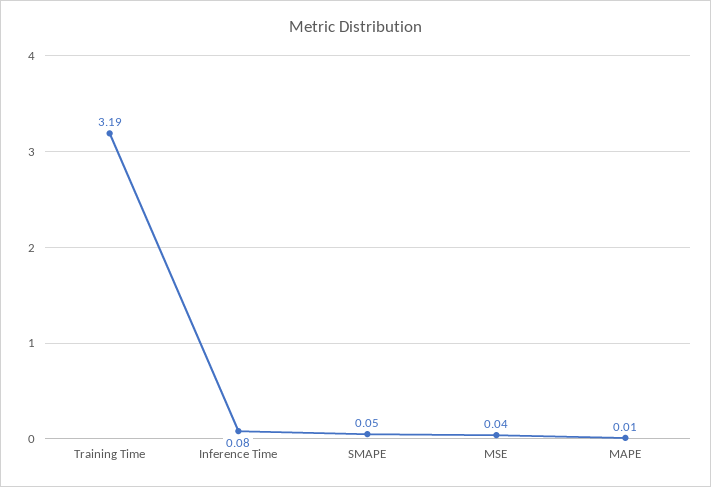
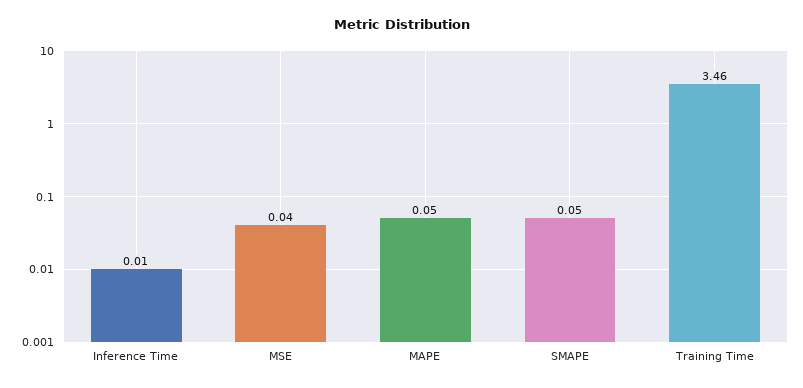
  {
-   "Training Time": 3.19,
+   "Training Time": 3.46,
-   "Inference Time": 0.08,
+   "Inference Time": 0.01,
    "SMAPE": 0.05,
    "MSE": 0.04,
-   "MAPE": 0.01
+   "MAPE": 0.05
  }

